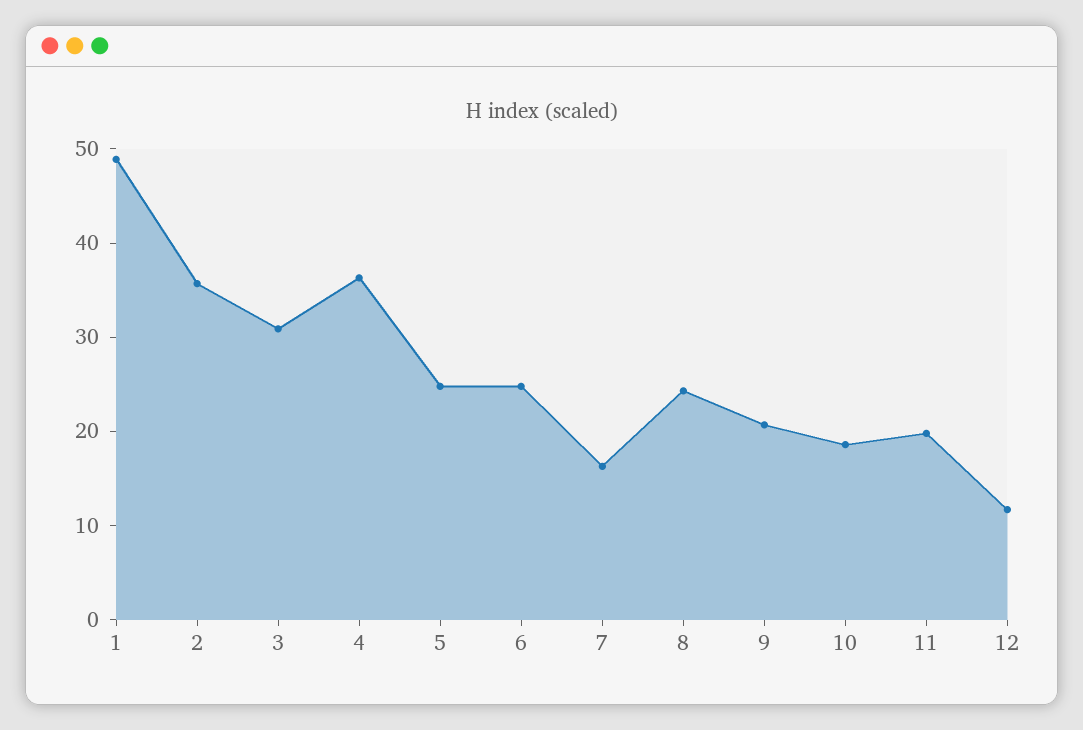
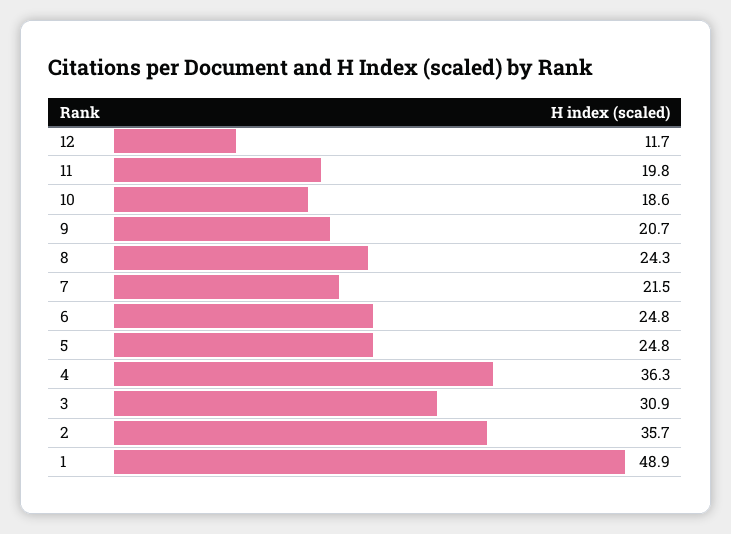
  {
    "1": 48.9,
    "2": 35.7,
    "3": 30.9,
    "4": 36.3,
    "5": 24.8,
    "6": 24.8,
-   "7": 16,
+   "7": 21.5,
    "8": 24.3,
    "9": 20.7,
    "10": 18.6,
    "11": 19.8,
    "12": 11.7
  }

